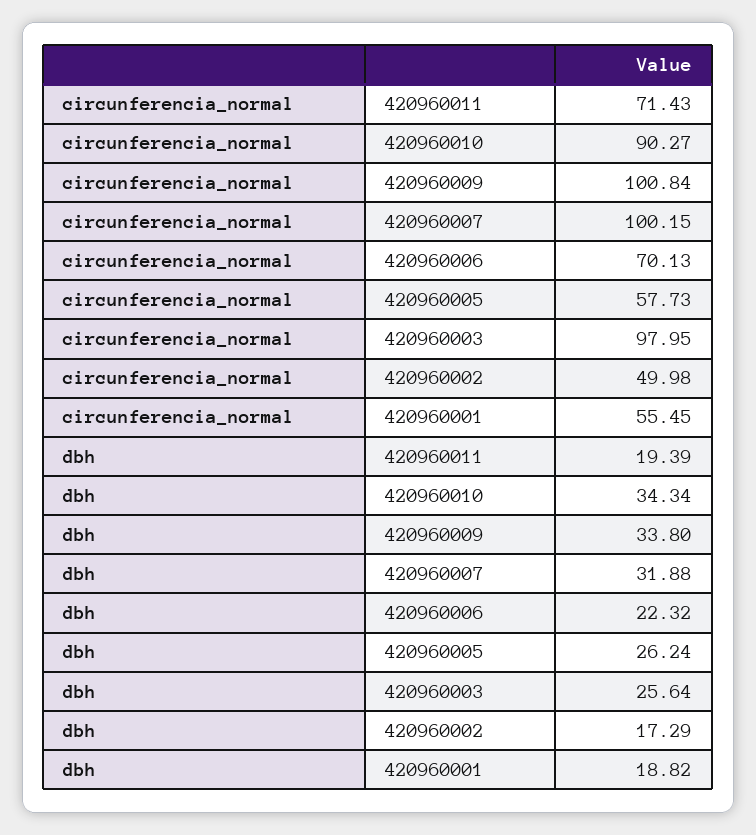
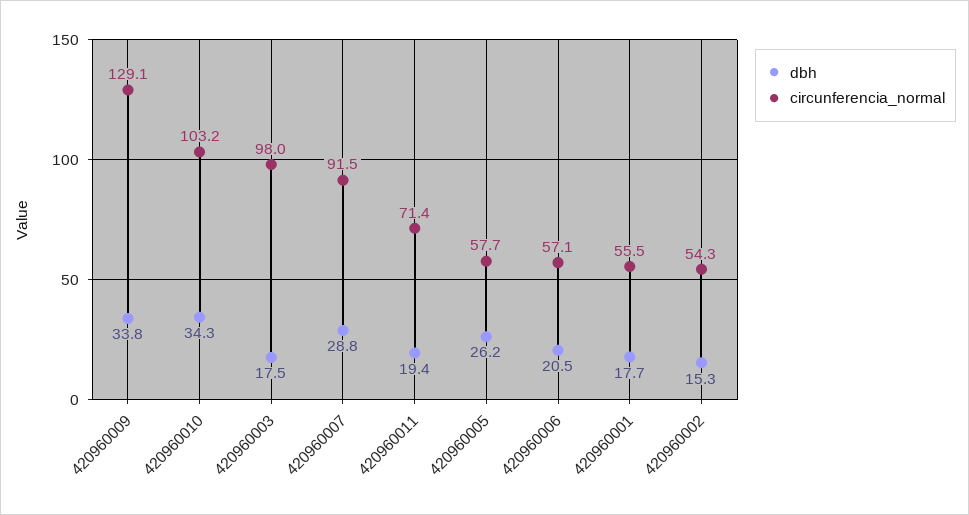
  {
    "circunferencia_normal": {
      "420960011": 71.43,
-     "420960010": 90.27,
+     "420960010": 103.2,
-     "420960009": 100.84,
+     "420960009": 129.1,
-     "420960007": 100.15,
+     "420960007": 91.5,
-     "420960006": 70.13,
+     "420960006": 57.1,
      "420960005": 57.73,
      "420960003": 97.95,
-     "420960002": 49.98,
+     "420960002": 54.3,
      "420960001": 55.45
    },
    "dbh": {
      "420960011": 19.39,
      "420960010": 34.34,
      "420960009": 33.8,
-     "420960007": 31.88,
+     "420960007": 28.8,
-     "420960006": 22.32,
+     "420960006": 20.5,
      "420960005": 26.24,
-     "420960003": 25.64,
+     "420960003": 17.5,
-     "420960002": 17.29,
+     "420960002": 15.3,
-     "420960001": 18.82
+     "420960001": 17.7
    }
  }

